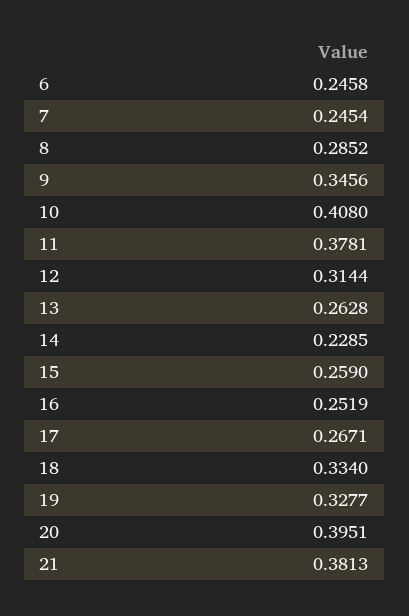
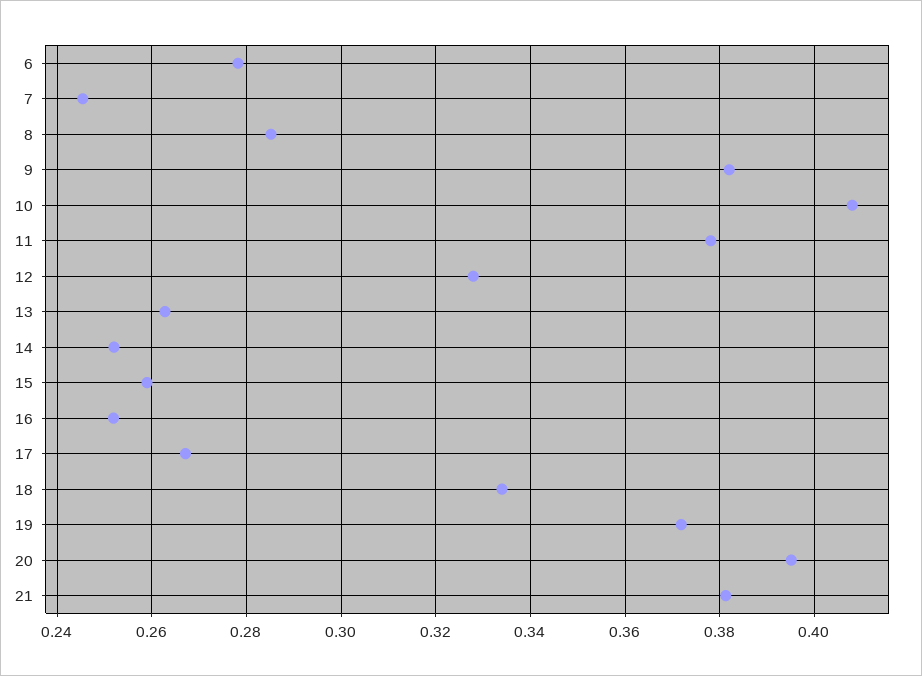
  {
-   "6": 0.2458,
+   "6": 0.278,
    "7": 0.2454,
    "8": 0.2852,
-   "9": 0.3456,
+   "9": 0.382,
    "10": 0.408,
    "11": 0.3781,
-   "12": 0.3144,
+   "12": 0.328,
    "13": 0.2628,
-   "14": 0.2285,
+   "14": 0.252,
    "15": 0.259,
    "16": 0.2519,
    "17": 0.2671,
    "18": 0.334,
-   "19": 0.3277,
+   "19": 0.372,
    "20": 0.3951,
    "21": 0.3813
  }

